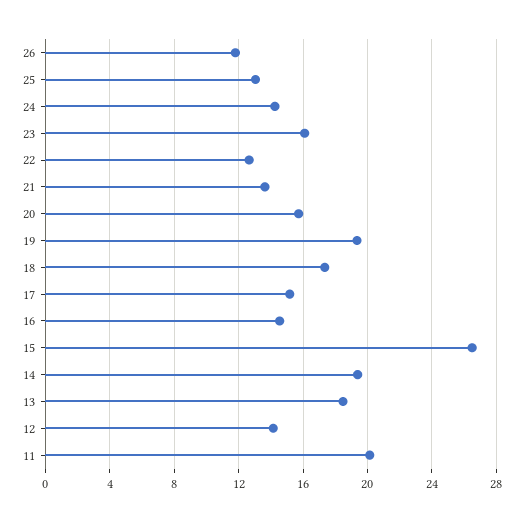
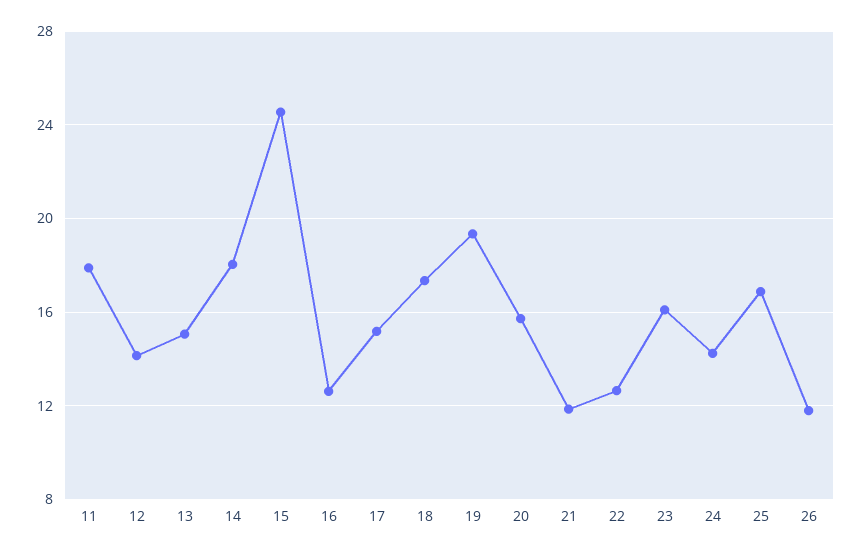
  {
    "26": 12,
-   "25": 13,
+   "25": 17,
    "24": 14.5,
    "23": 16,
    "22": 12.5,
-   "21": 13.5,
+   "21": 12,
    "20": 15.5,
    "19": 19.5,
    "18": 17.5,
    "17": 15,
-   "16": 14.5,
+   "16": 12.5,
-   "15": 26.5,
+   "15": 24.5,
-   "14": 19.5,
+   "14": 18,
-   "13": 18.5,
+   "13": 15,
    "12": 14,
-   "11": 20
+   "11": 18
  }

